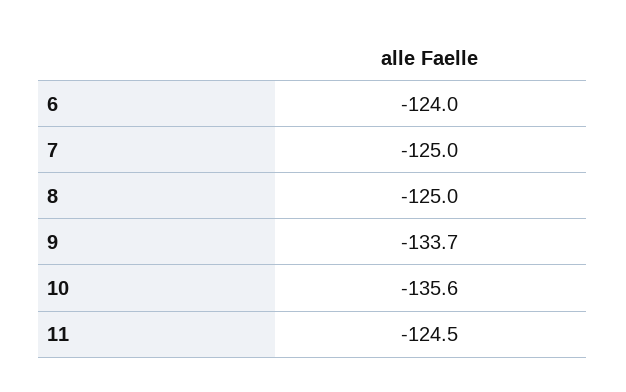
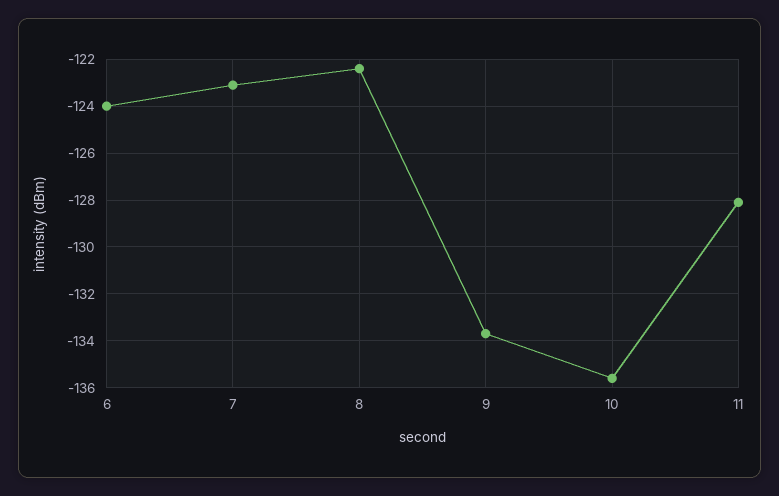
  {
    "6": -124,
-   "7": -125,
+   "7": -123,
-   "8": -125,
+   "8": -122.5,
    "9": -133.7,
    "10": -135.6,
-   "11": -124.5
+   "11": -128
  }

